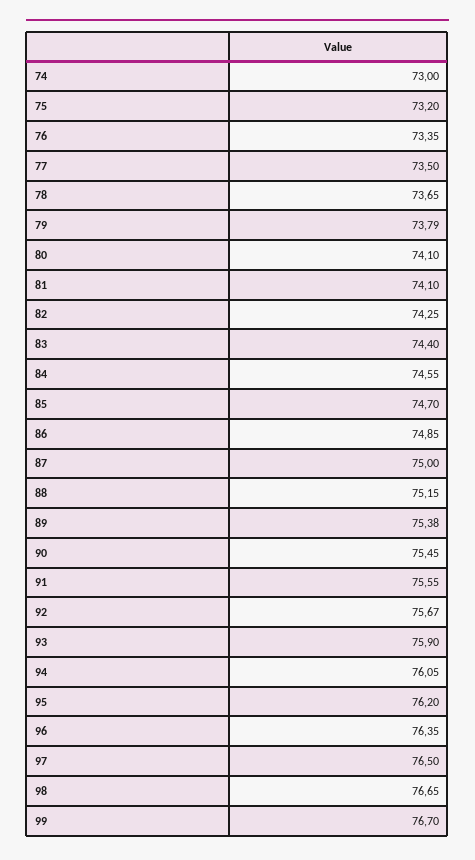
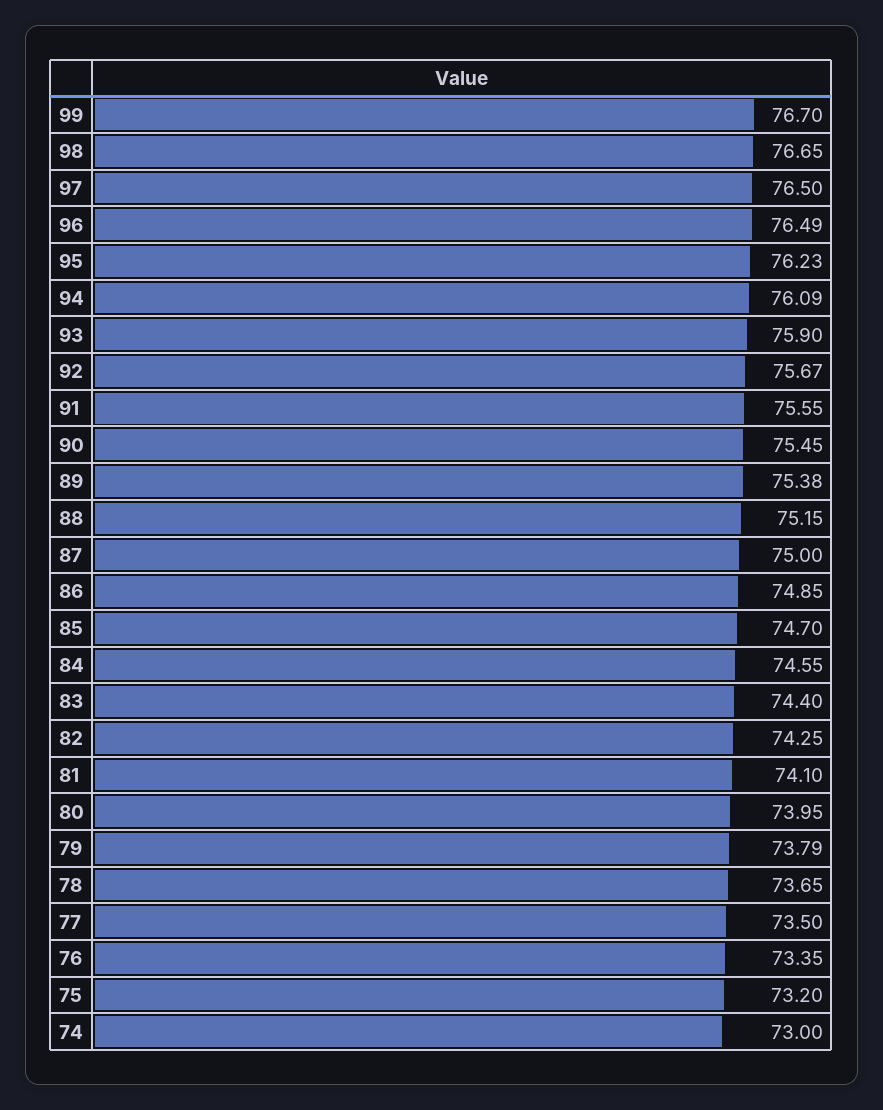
  {
    "74": 73,
    "75": 73.2,
    "76": 73.35,
    "77": 73.5,
    "78": 73.65,
    "79": 73.79,
-   "80": 74.1,
+   "80": 73.95,
    "81": 74.1,
    "82": 74.25,
    "83": 74.4,
    "84": 74.55,
    "85": 74.7,
    "86": 74.85,
    "87": 75,
    "88": 75.15,
    "89": 75.38,
    "90": 75.45,
    "91": 75.55,
    "92": 75.67,
    "93": 75.9,
-   "94": 76.05,
+   "94": 76.09,
-   "95": 76.2,
+   "95": 76.23,
-   "96": 76.35,
+   "96": 76.49,
    "97": 76.5,
    "98": 76.65,
    "99": 76.7
  }

